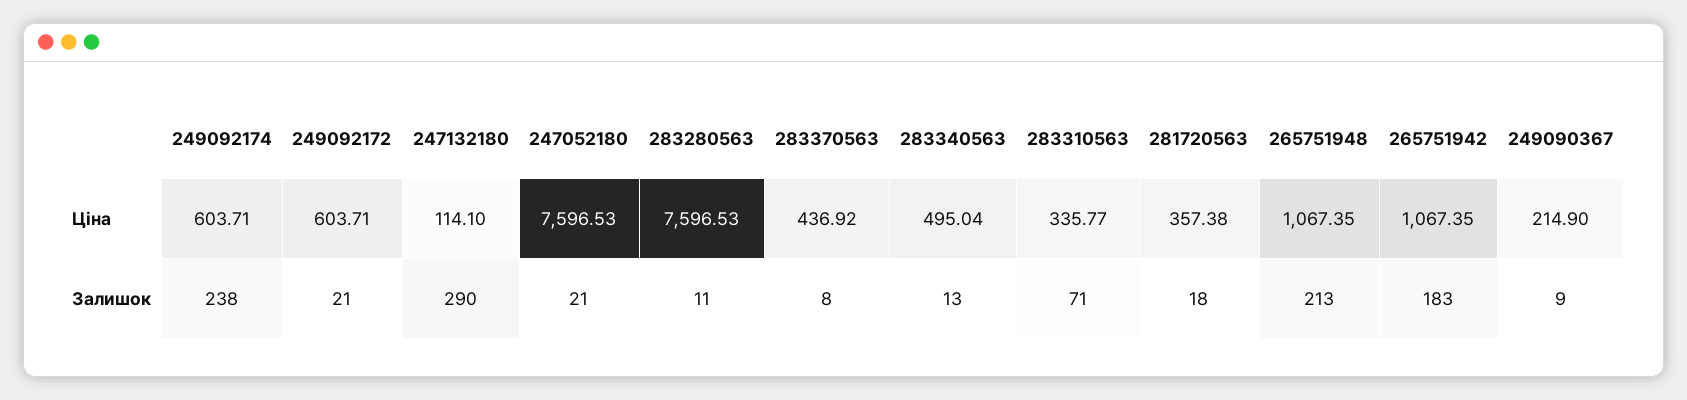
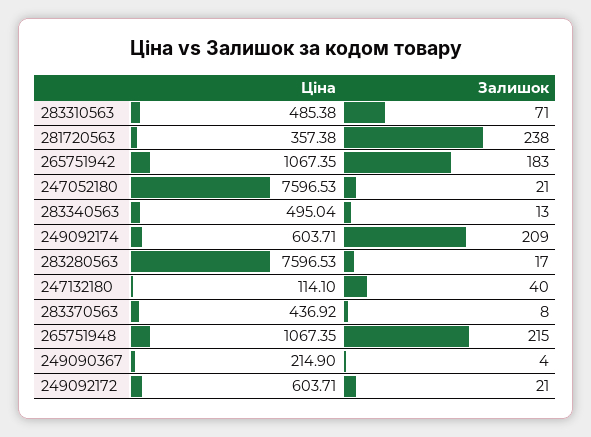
  {
    "249092174": {
      "Ціна": 603.71,
-     "Залишок": 238
+     "Залишок": 209
    },
    "249092172": {
      "Ціна": 603.71,
      "Залишок": 21
    },
    "247132180": {
      "Ціна": 114.1,
-     "Залишок": 290
+     "Залишок": 40
    },
    "247052180": {
      "Ціна": 7596.53,
      "Залишок": 21
    },
    "283280563": {
      "Ціна": 7596.53,
-     "Залишок": 11
+     "Залишок": 17
    },
    "283370563": {
      "Ціна": 436.92,
      "Залишок": 8
    },
    "283340563": {
      "Ціна": 495.04,
      "Залишок": 13
    },
    "283310563": {
-     "Ціна": 335.77,
+     "Ціна": 485.38,
      "Залишок": 71
    },
    "281720563": {
      "Ціна": 357.38,
-     "Залишок": 18
+     "Залишок": 238
    },
    "265751948": {
      "Ціна": 1067.35,
-     "Залишок": 213
+     "Залишок": 215
    },
    "265751942": {
      "Ціна": 1067.35,
      "Залишок": 183
    },
    "249090367": {
      "Ціна": 214.9,
-     "Залишок": 9
+     "Залишок": 4
    }
  }

